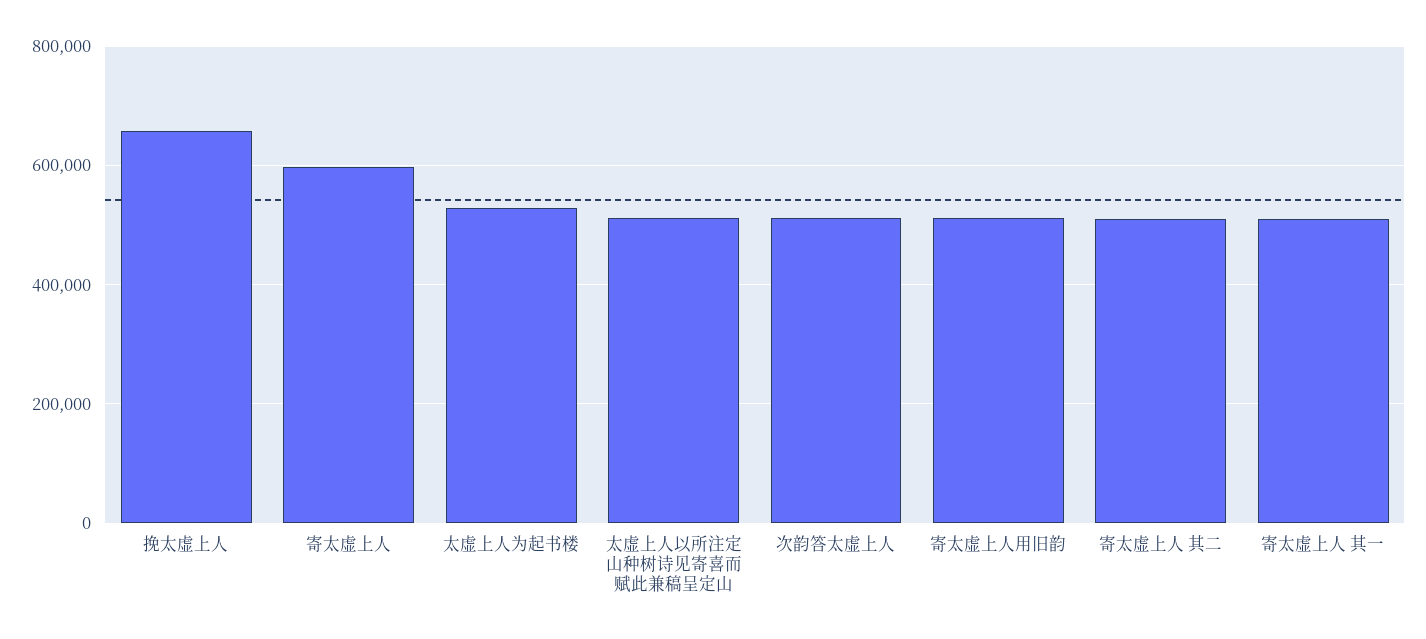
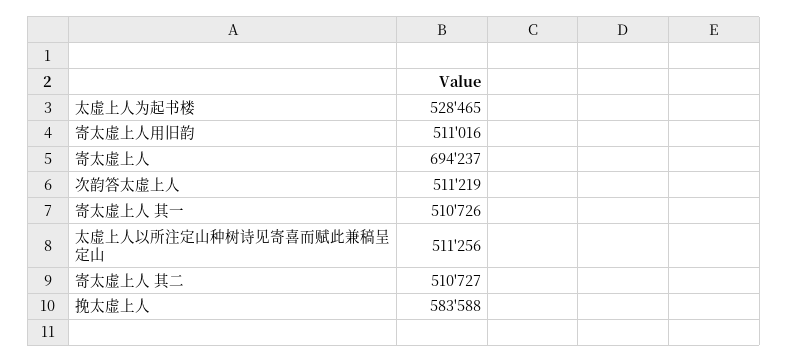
  {
-   "挽太虚上人": 660000,
+   "挽太虚上人": 583588,
-   "寄太虚上人": 600000,
+   "寄太虚上人": 694237,
    "太虚上人为起书楼": 528465,
    "太虚上人以所注定山种树诗见寄喜而赋此兼稿呈定山": 511256,
    "次韵答太虚上人": 511219,
    "寄太虚上人用旧韵": 511016,
    "寄太虚上人 其二": 510727,
    "寄太虚上人 其一": 510726
  }

